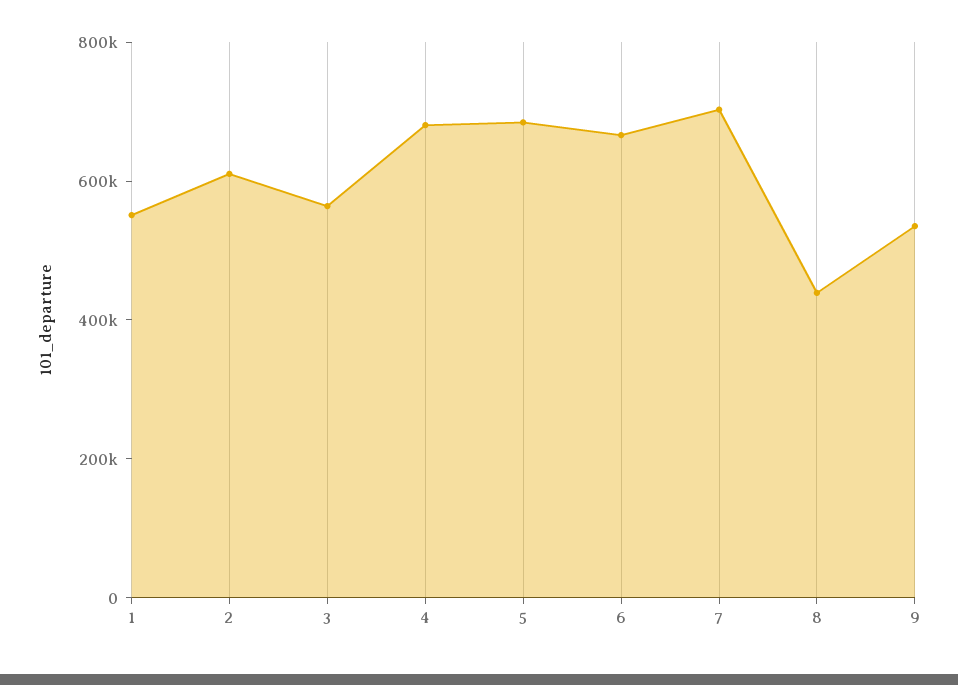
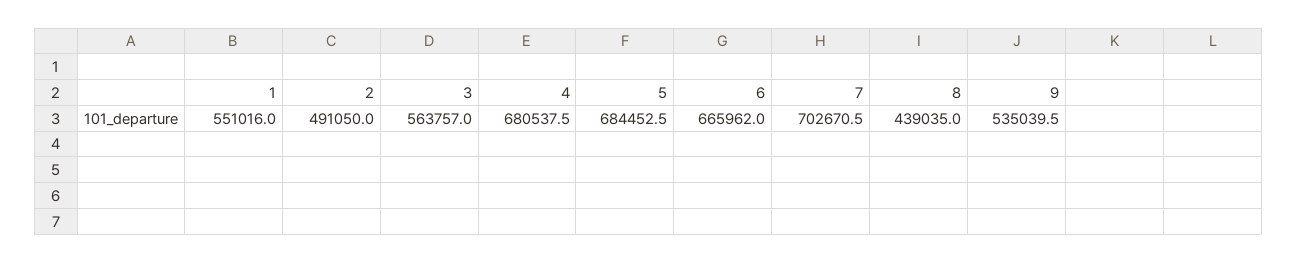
  {
    "1": 551016,
-   "2": 600000,
+   "2": 491050,
    "3": 563757,
    "4": 680537.5,
    "5": 684452.5,
    "6": 665962,
    "7": 702670.5,
    "8": 439035,
    "9": 535039.5
  }

